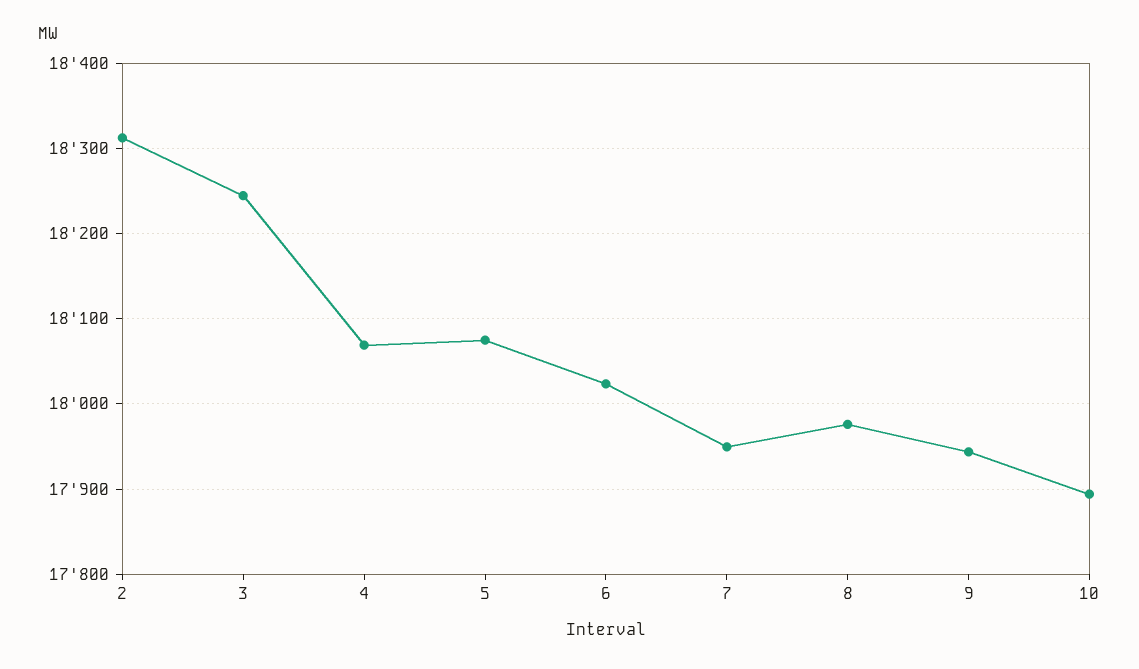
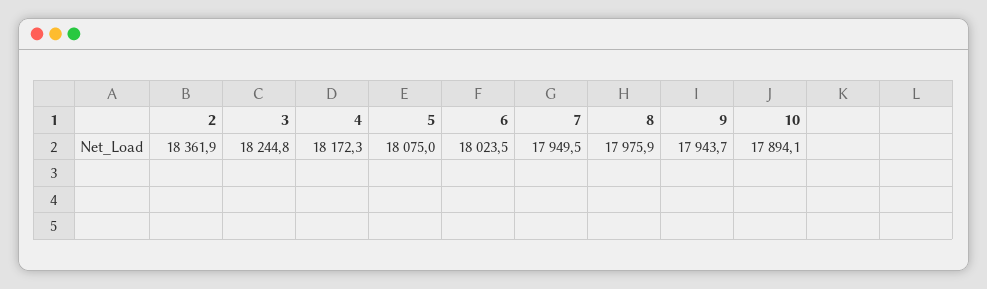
  {
-   "2": 18310,
+   "2": 18361.9,
    "3": 18244.8,
-   "4": 18070,
+   "4": 18172.3,
    "5": 18075,
    "6": 18023.5,
    "7": 17949.5,
    "8": 17975.9,
    "9": 17943.7,
    "10": 17894.1
  }

